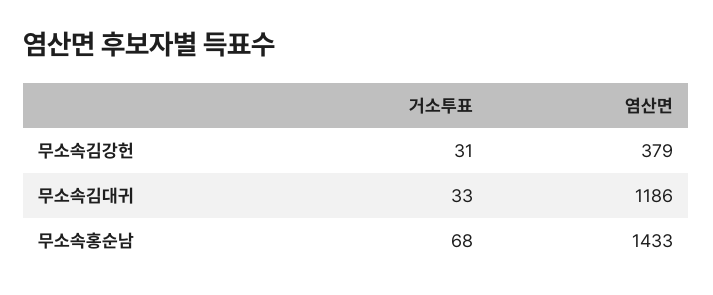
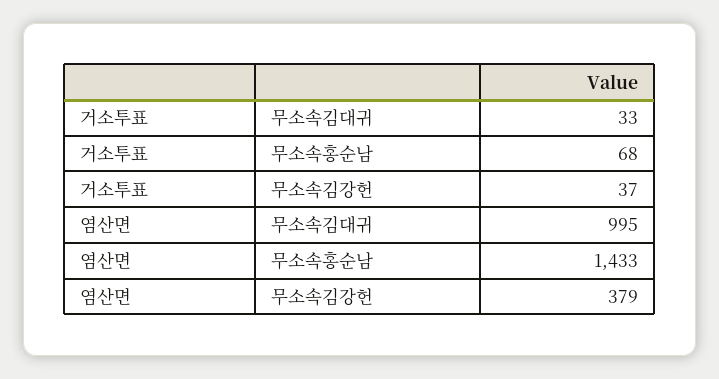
  {
    "거소투표": {
-     "무소속김강헌": 31,
+     "무소속김강헌": 37,
      "무소속김대귀": 33,
      "무소속홍순남": 68
    },
    "염산면": {
      "무소속김강헌": 379,
-     "무소속김대귀": 1186,
+     "무소속김대귀": 995,
      "무소속홍순남": 1433
    }
  }

